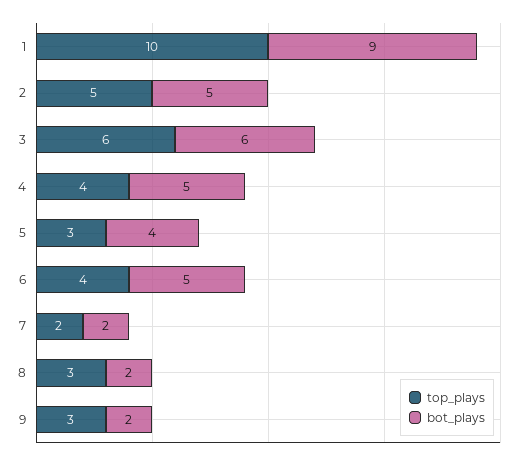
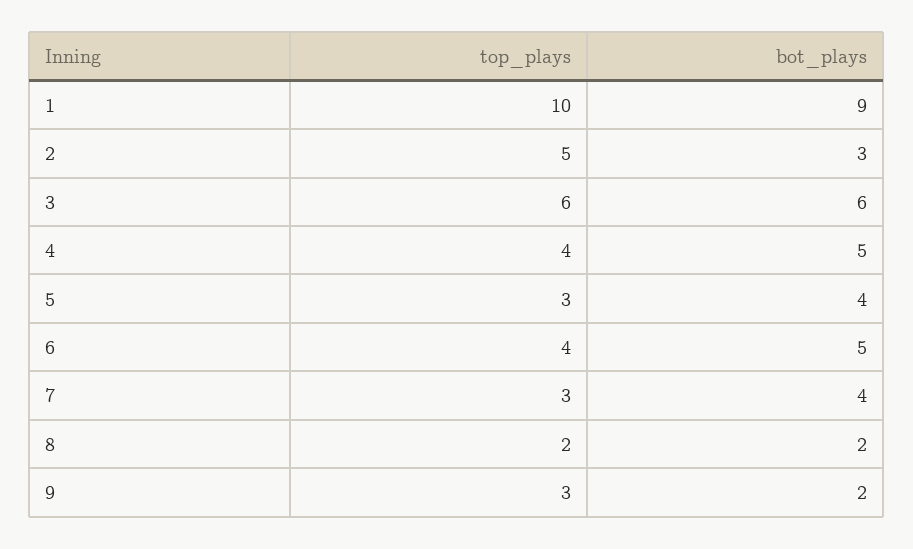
  {
    "top_plays": {
      "1": 10,
      "2": 5,
      "3": 6,
      "4": 4,
      "5": 3,
      "6": 4,
-     "7": 2,
+     "7": 3,
-     "8": 3,
+     "8": 2,
      "9": 3
    },
    "bot_plays": {
      "1": 9,
-     "2": 5,
+     "2": 3,
      "3": 6,
      "4": 5,
      "5": 4,
      "6": 5,
-     "7": 2,
+     "7": 4,
      "8": 2,
      "9": 2
    }
  }

